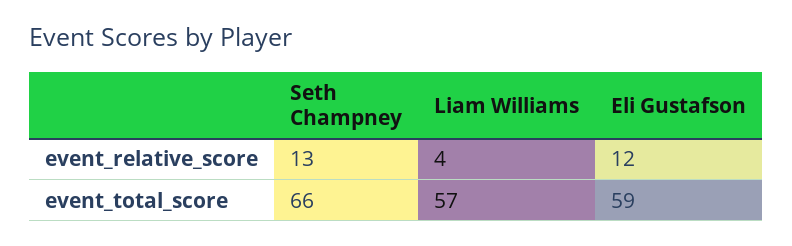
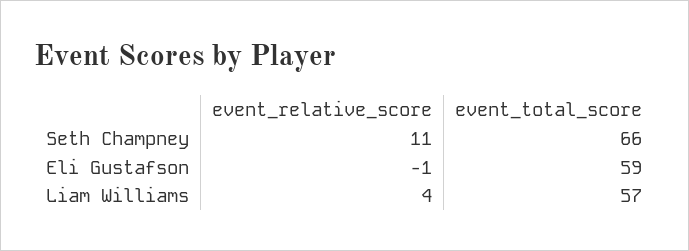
  {
    "Seth Champney": {
-     "event_relative_score": 13,
+     "event_relative_score": 11,
      "event_total_score": 66
    },
    "Liam Williams": {
      "event_relative_score": 4,
      "event_total_score": 57
    },
    "Eli Gustafson": {
-     "event_relative_score": 12,
+     "event_relative_score": -1,
      "event_total_score": 59
    }
  }

